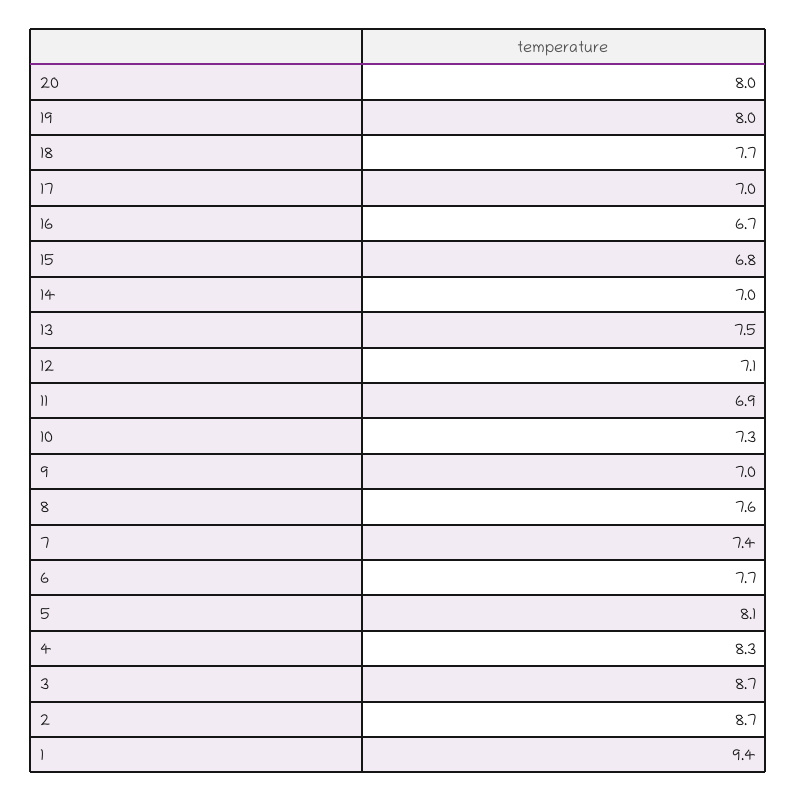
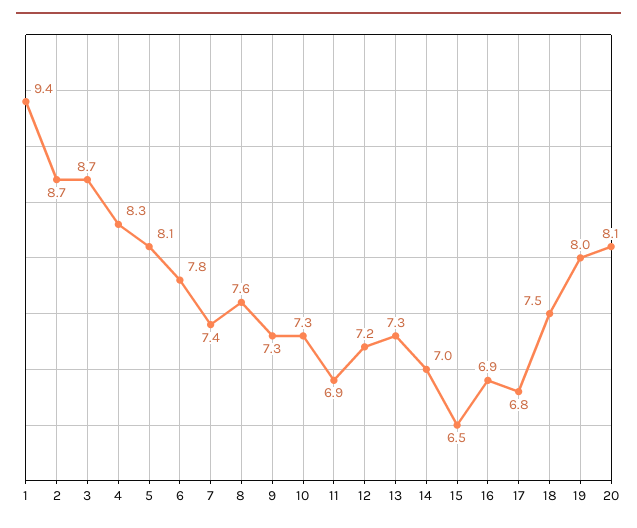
  {
-   "20": 8,
+   "20": 8.1,
    "19": 8,
-   "18": 7.7,
+   "18": 7.5,
-   "17": 7,
+   "17": 6.8,
-   "16": 6.7,
+   "16": 6.9,
-   "15": 6.8,
+   "15": 6.5,
    "14": 7,
-   "13": 7.5,
+   "13": 7.3,
-   "12": 7.1,
+   "12": 7.2,
    "11": 6.9,
    "10": 7.3,
-   "9": 7,
+   "9": 7.3,
    "8": 7.6,
    "7": 7.4,
-   "6": 7.7,
+   "6": 7.8,
    "5": 8.1,
    "4": 8.3,
    "3": 8.7,
    "2": 8.7,
    "1": 9.4
  }

